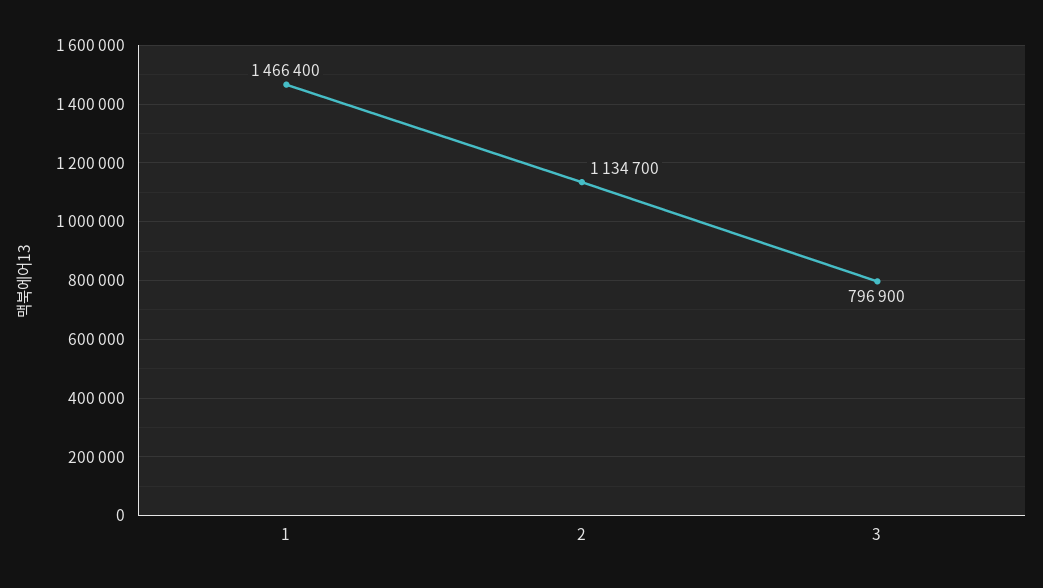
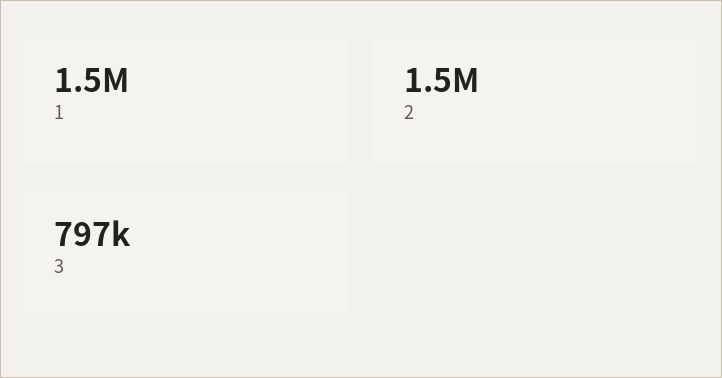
  {
    "1": 1466400,
-   "2": 1134700,
+   "2": 1500000,
    "3": 796900
  }

